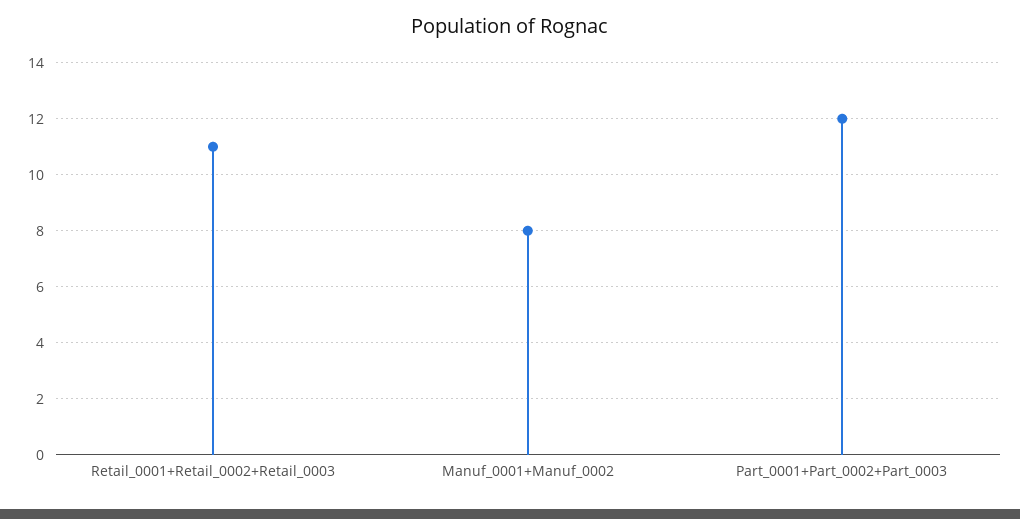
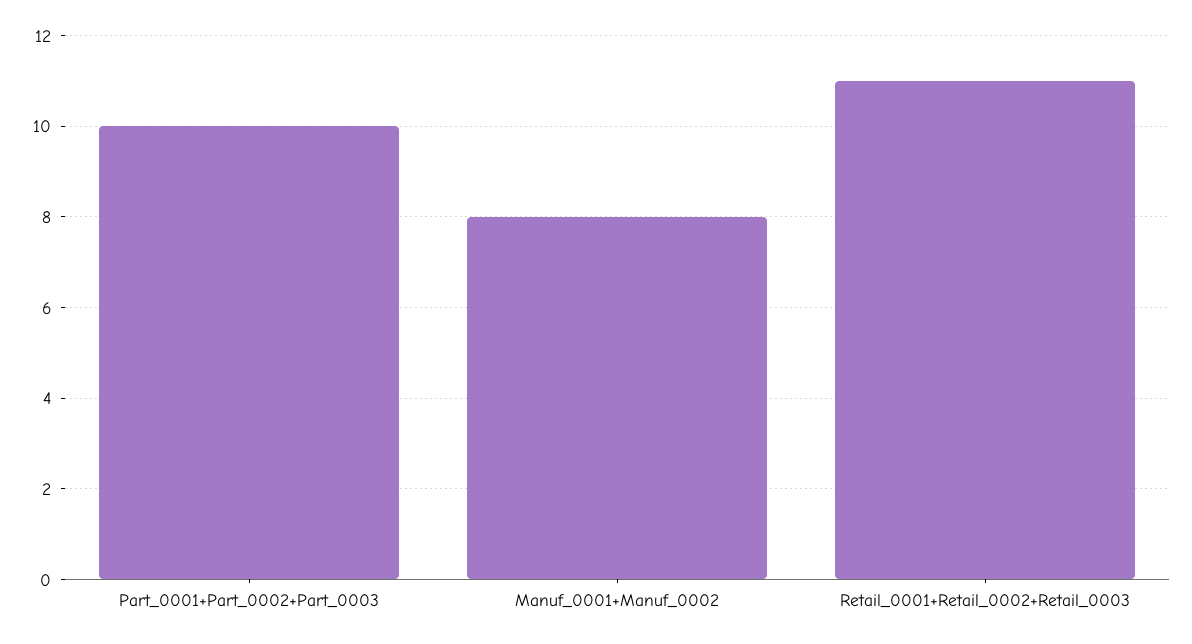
  {
    "Retail_0001+Retail_0002+Retail_0003": 11,
    "Manuf_0001+Manuf_0002": 8,
-   "Part_0001+Part_0002+Part_0003": 12
+   "Part_0001+Part_0002+Part_0003": 10
  }

